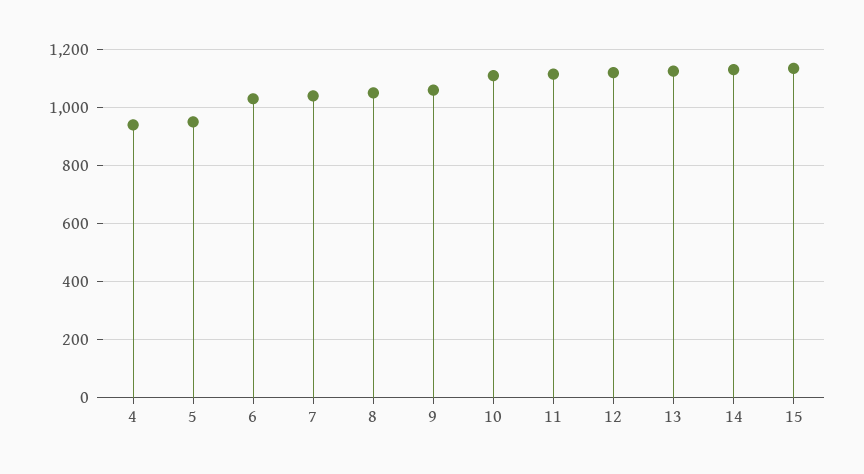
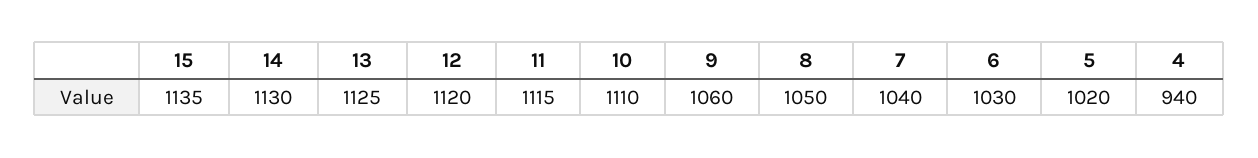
  {
    "4": 940,
-   "5": 950,
+   "5": 1020,
    "6": 1030,
    "7": 1040,
    "8": 1050,
    "9": 1060,
    "10": 1110,
    "11": 1115,
    "12": 1120,
    "13": 1125,
    "14": 1130,
    "15": 1135
  }

